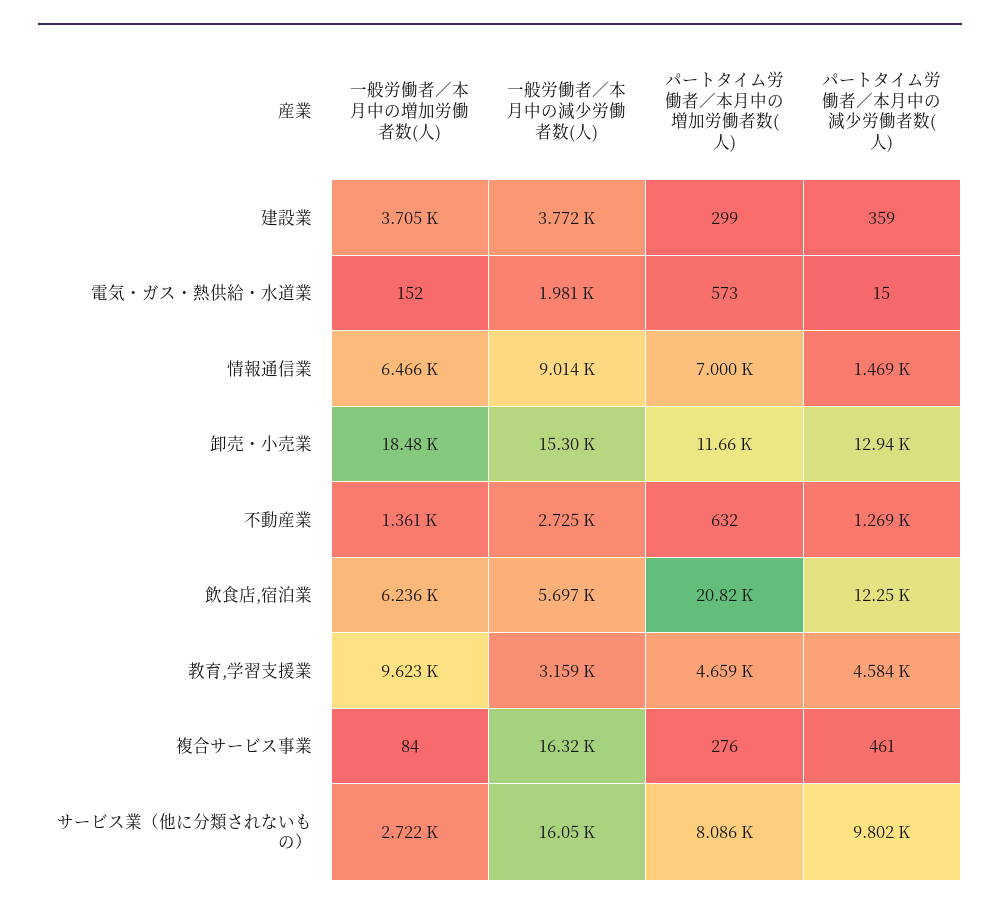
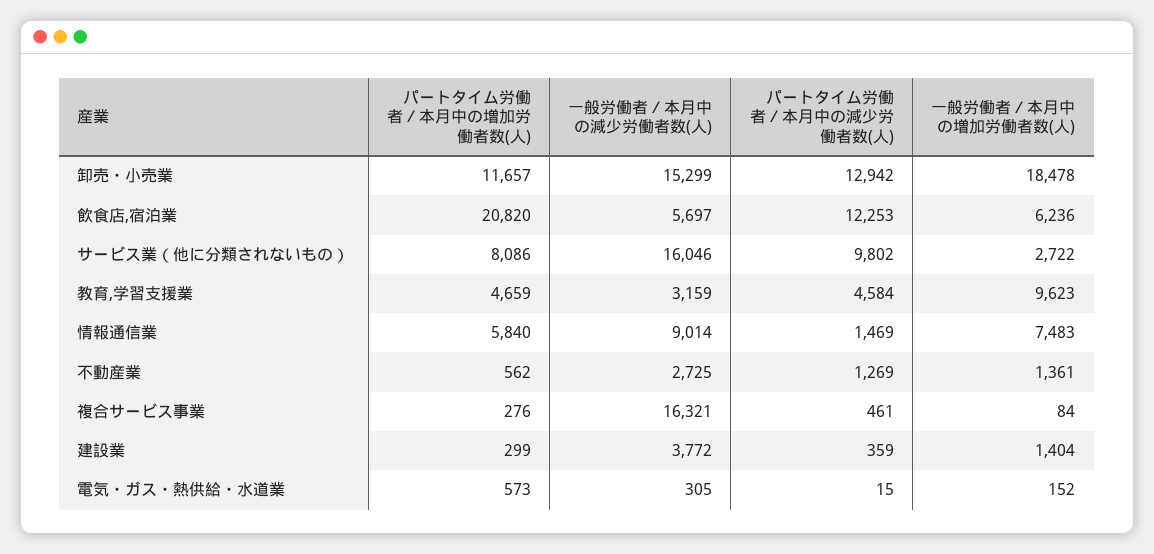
  {
    "一般労働者／本月中の増加労働者数(人)": {
-     "建設業": 3705,
+     "建設業": 1404,
      "電気・ガス・熱供給・水道業": 152,
-     "情報通信業": 6466,
+     "情報通信業": 7483,
      "卸売・小売業": 18478,
      "不動産業": 1361,
      "飲食店,宿泊業": 6236,
      "教育,学習支援業": 9623,
      "複合サービス事業": 84,
      "サービス業（他に分類されないもの）": 2722
    },
    "一般労働者／本月中の減少労働者数(人)": {
      "建設業": 3772,
-     "電気・ガス・熱供給・水道業": 1981,
+     "電気・ガス・熱供給・水道業": 305,
      "情報通信業": 9014,
      "卸売・小売業": 15299,
      "不動産業": 2725,
      "飲食店,宿泊業": 5697,
      "教育,学習支援業": 3159,
      "複合サービス事業": 16321,
      "サービス業（他に分類されないもの）": 16046
    },
    "パートタイム労働者／本月中の増加労働者数(人)": {
      "建設業": 299,
      "電気・ガス・熱供給・水道業": 573,
-     "情報通信業": 7000,
+     "情報通信業": 5840,
      "卸売・小売業": 11657,
-     "不動産業": 632,
+     "不動産業": 562,
      "飲食店,宿泊業": 20820,
      "教育,学習支援業": 4659,
      "複合サービス事業": 276,
      "サービス業（他に分類されないもの）": 8086
    },
    "パートタイム労働者／本月中の減少労働者数(人)": {
      "建設業": 359,
      "電気・ガス・熱供給・水道業": 15,
      "情報通信業": 1469,
      "卸売・小売業": 12942,
      "不動産業": 1269,
      "飲食店,宿泊業": 12253,
      "教育,学習支援業": 4584,
      "複合サービス事業": 461,
      "サービス業（他に分類されないもの）": 9802
    }
  }

